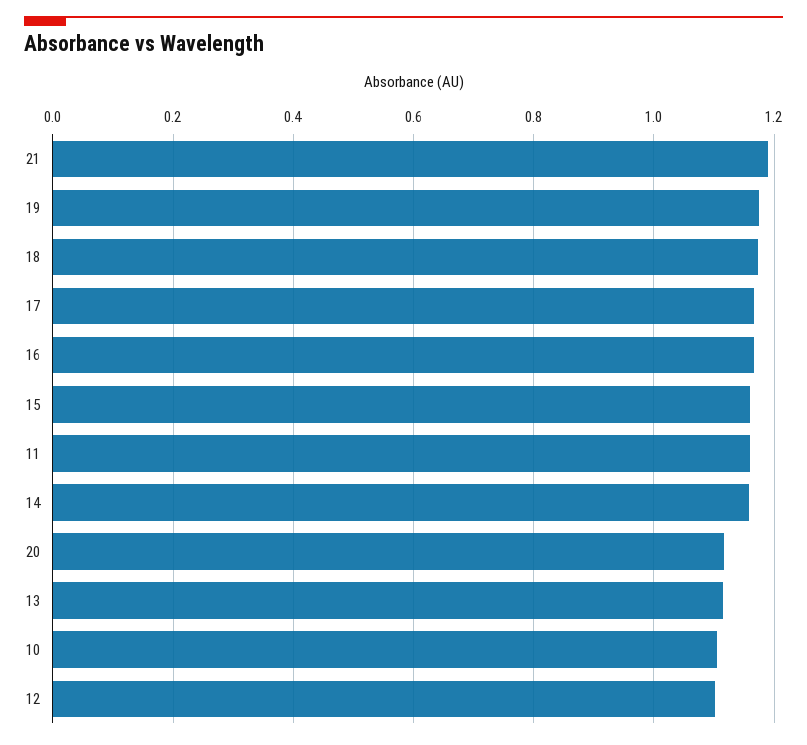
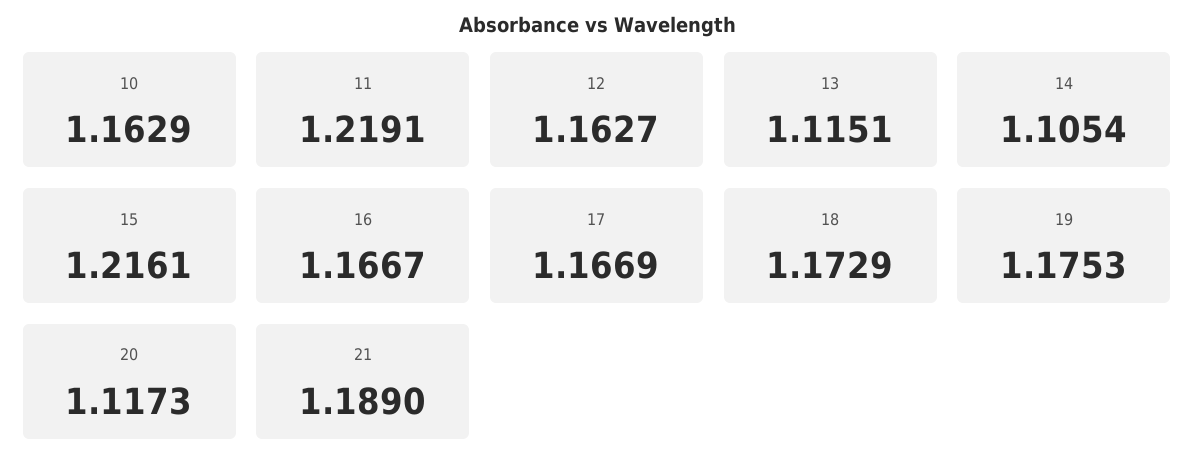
  {
    "21": 1.189,
    "19": 1.1753,
    "18": 1.1729,
    "17": 1.1669,
    "16": 1.1667,
-   "15": 1.16,
+   "15": 1.2161,
-   "11": 1.16,
+   "11": 1.2191,
-   "14": 1.16,
+   "14": 1.1054,
    "20": 1.1173,
    "13": 1.1151,
-   "10": 1.1,
+   "10": 1.1629,
-   "12": 1.1
+   "12": 1.1627
  }

